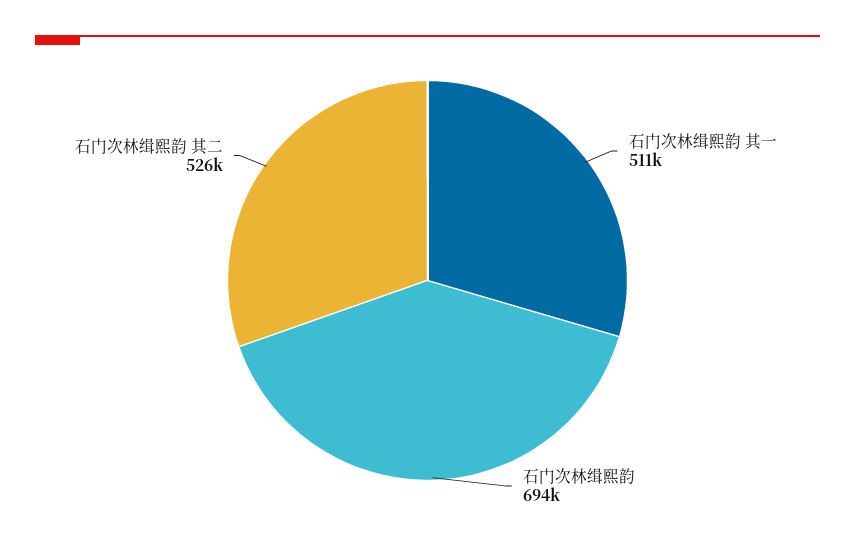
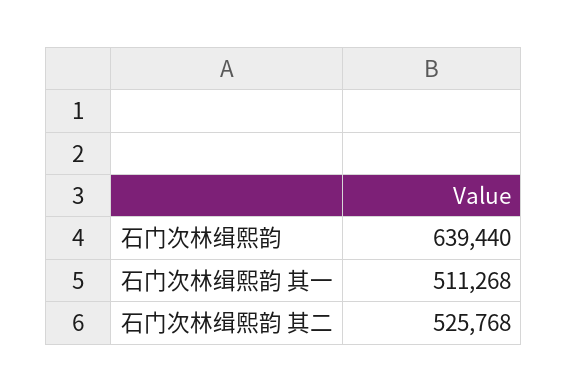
  {
    "石门次林缉熙韵 其一": 511268,
-   "石门次林缉熙韵": 694000,
+   "石门次林缉熙韵": 639440,
    "石门次林缉熙韵 其二": 525768
  }

